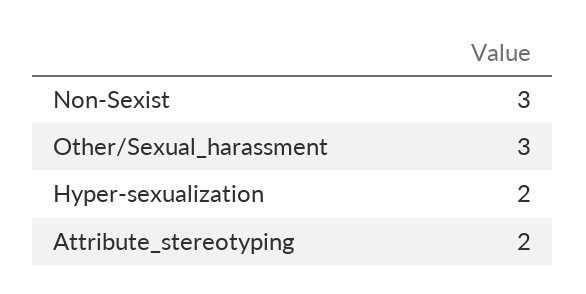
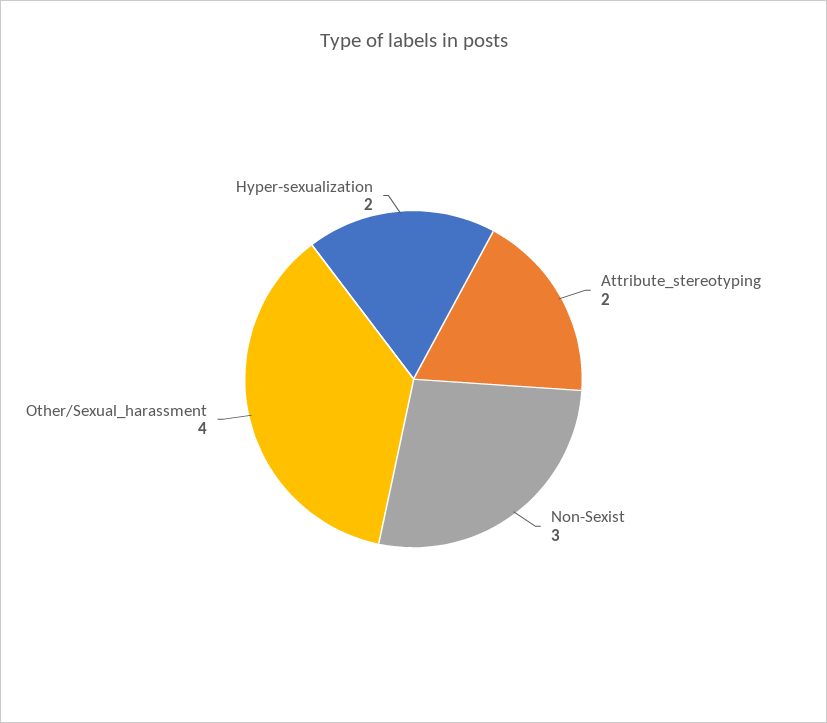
  {
    "Non-Sexist": 3,
-   "Other/Sexual_harassment": 3,
+   "Other/Sexual_harassment": 4,
    "Hyper-sexualization": 2,
    "Attribute_stereotyping": 2
  }

